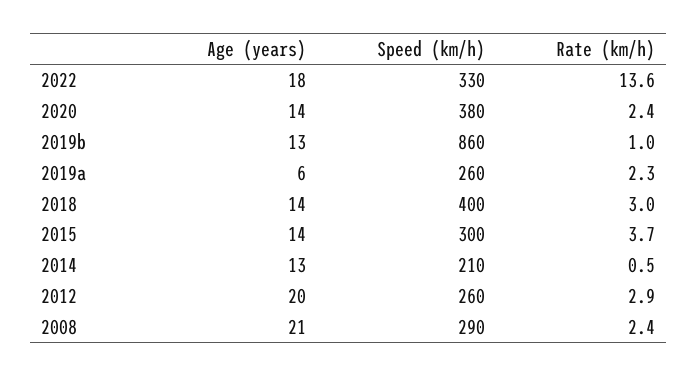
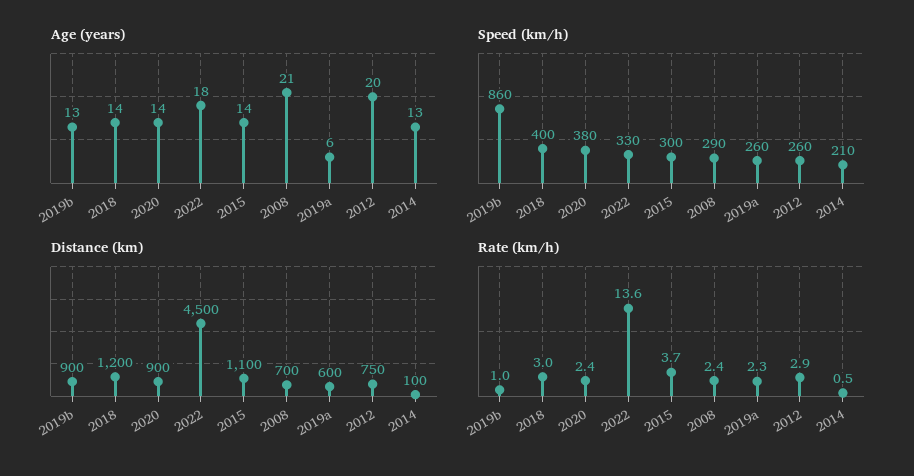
  {
    "Age (years)": {
      "2022": 18,
      "2020": 14,
      "2019b": 13,
      "2019a": 6,
      "2018": 14,
      "2015": 14,
      "2014": 13,
      "2012": 20,
      "2008": 21
    },
    "Speed (km/h)": {
      "2022": 330,
      "2020": 380,
      "2019b": 860,
      "2019a": 260,
      "2018": 400,
      "2015": 300,
      "2014": 210,
      "2012": 260,
      "2008": 290
    },
    "Rate (km/h)": {
      "2022": 13.6,
      "2020": 2.4,
      "2019b": 1,
      "2019a": 2.3,
      "2018": 3,
      "2015": 3.7,
      "2014": 0.5,
      "2012": 2.9,
      "2008": 2.4
-   }
+   },
+   "Distance (km)": {
+     "2019b": 900,
+     "2018": 1200,
+     "2020": 900,
+     "2022": 4500,
+     "2015": 1100,
+     "2008": 700,
+     "2019a": 600,
+     "2012": 750,
+     "2014": 100
+   }
  }

